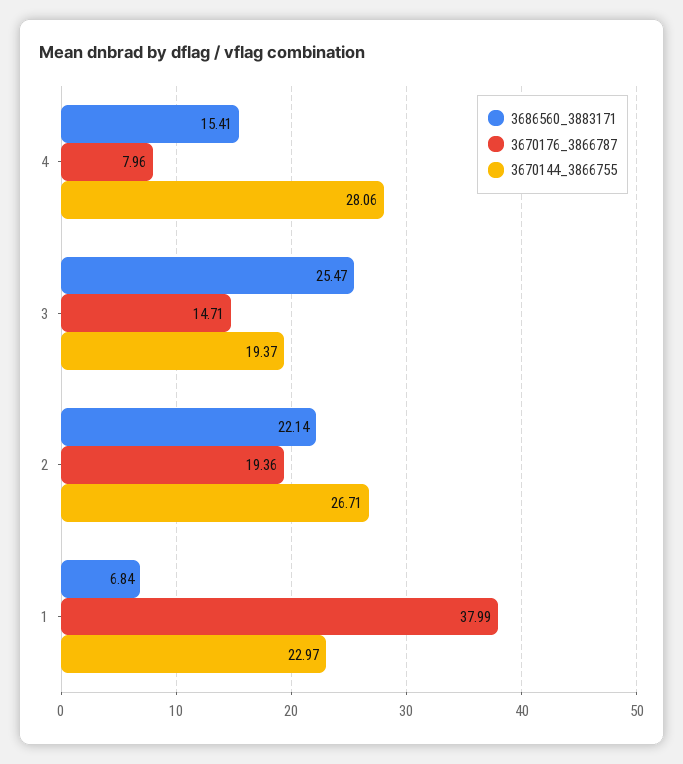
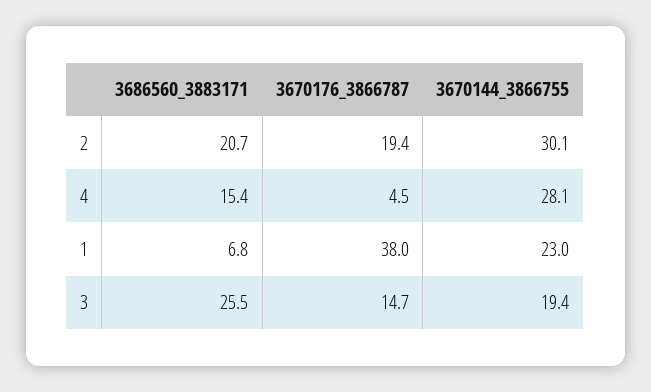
  {
    "3686560_3883171": {
      "4": 15.41,
      "3": 25.47,
-     "2": 22.14,
+     "2": 20.7,
      "1": 6.84
    },
    "3670176_3866787": {
-     "4": 7.96,
+     "4": 4.5,
      "3": 14.71,
      "2": 19.36,
      "1": 37.99
    },
    "3670144_3866755": {
      "4": 28.06,
      "3": 19.37,
-     "2": 26.71,
+     "2": 30.1,
      "1": 22.97
    }
  }

